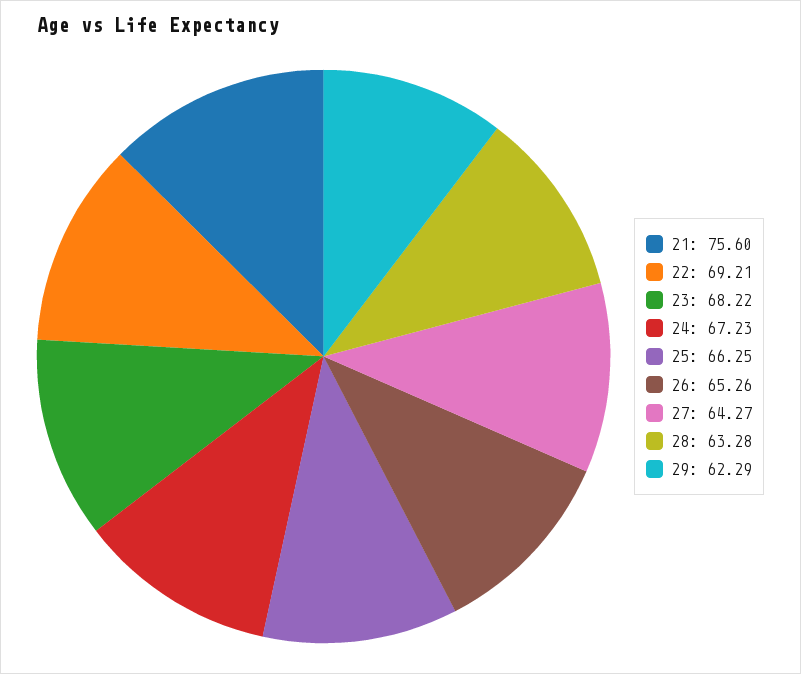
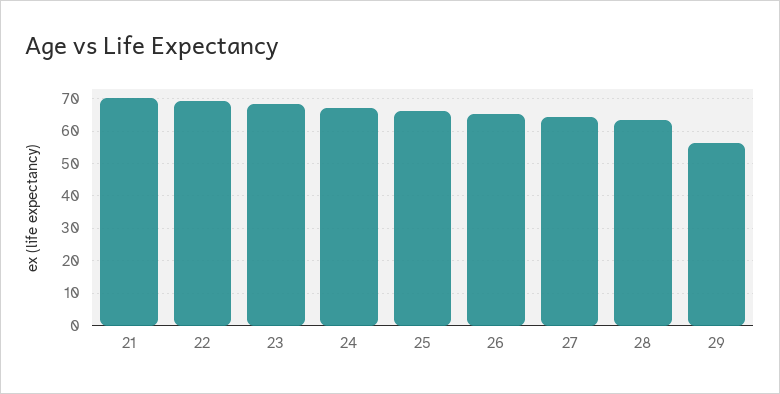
  {
-   "21": 75.6,
+   "21": 70,
    "22": 69.21,
    "23": 68.22,
    "24": 67.23,
    "25": 66.25,
    "26": 65.26,
    "27": 64.27,
    "28": 63.28,
-   "29": 62.29
+   "29": 56
  }

